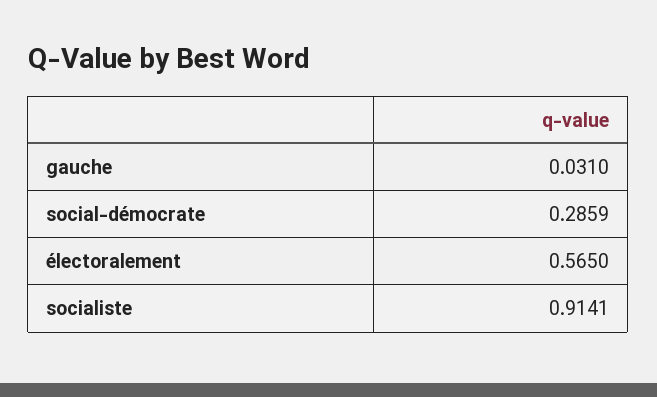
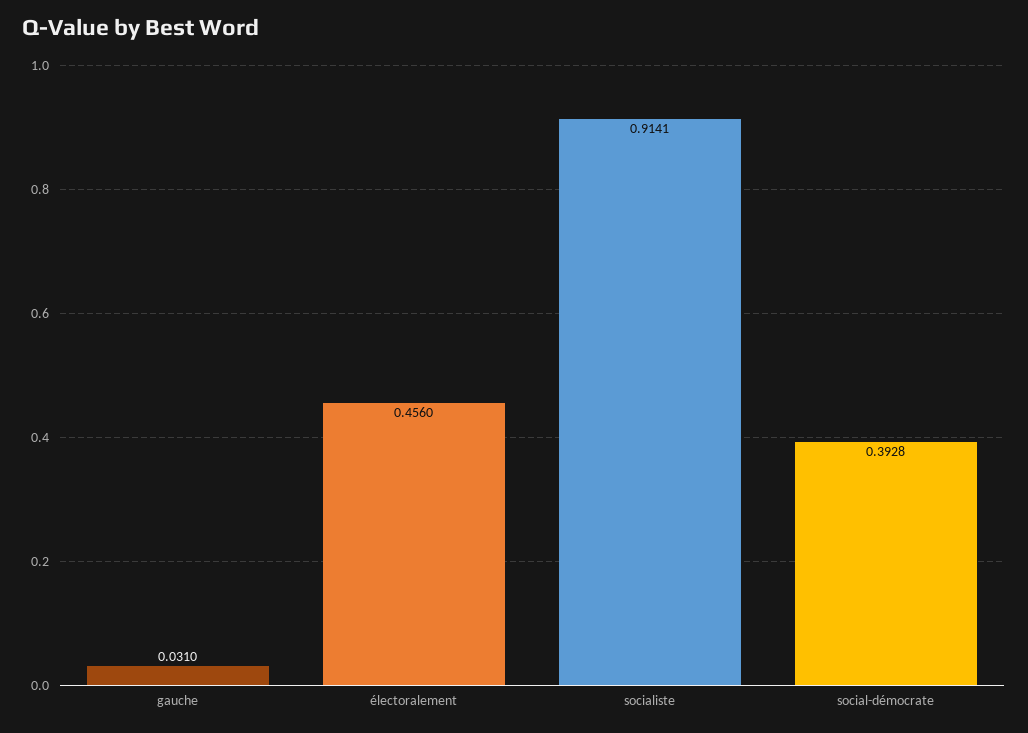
  {
    "gauche": 0.031,
-   "social-démocrate": 0.2859,
+   "social-démocrate": 0.3928,
-   "électoralement": 0.565,
+   "électoralement": 0.456,
    "socialiste": 0.9141
  }

